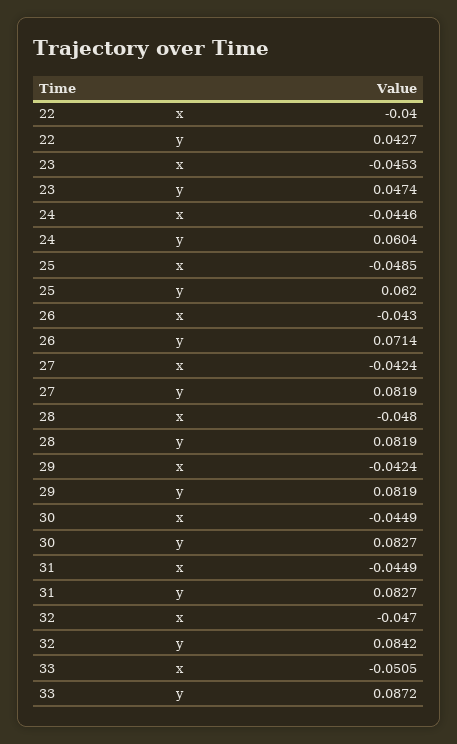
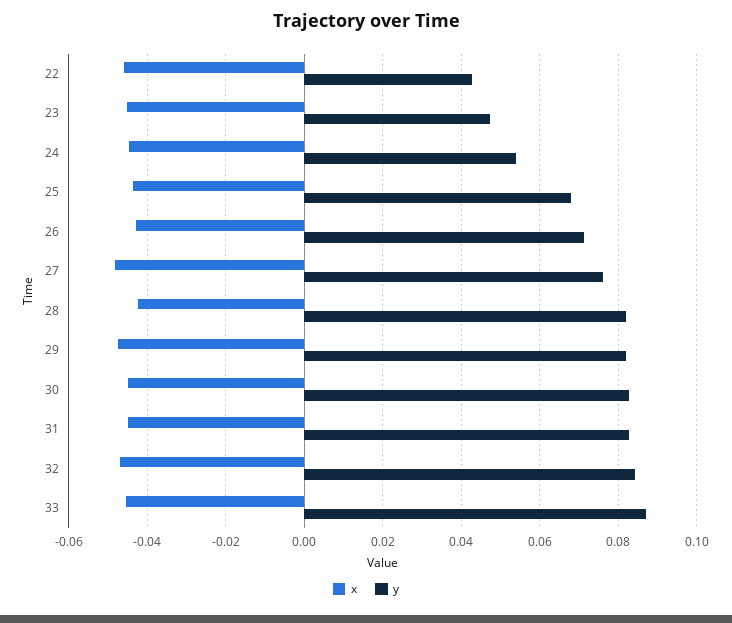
  {
    "x": {
-     "22": -0.04,
+     "22": -0.046,
      "23": -0.0453,
      "24": -0.0446,
-     "25": -0.0485,
+     "25": -0.044,
      "26": -0.043,
-     "27": -0.0424,
+     "27": -0.048,
-     "28": -0.048,
+     "28": -0.042,
-     "29": -0.0424,
+     "29": -0.048,
      "30": -0.0449,
      "31": -0.0449,
      "32": -0.047,
-     "33": -0.0505
+     "33": -0.046
    },
    "y": {
      "22": 0.0427,
      "23": 0.0474,
-     "24": 0.0604,
+     "24": 0.054,
-     "25": 0.062,
+     "25": 0.068,
      "26": 0.0714,
-     "27": 0.0819,
+     "27": 0.076,
      "28": 0.0819,
      "29": 0.0819,
      "30": 0.0827,
      "31": 0.0827,
      "32": 0.0842,
      "33": 0.0872
    }
  }

